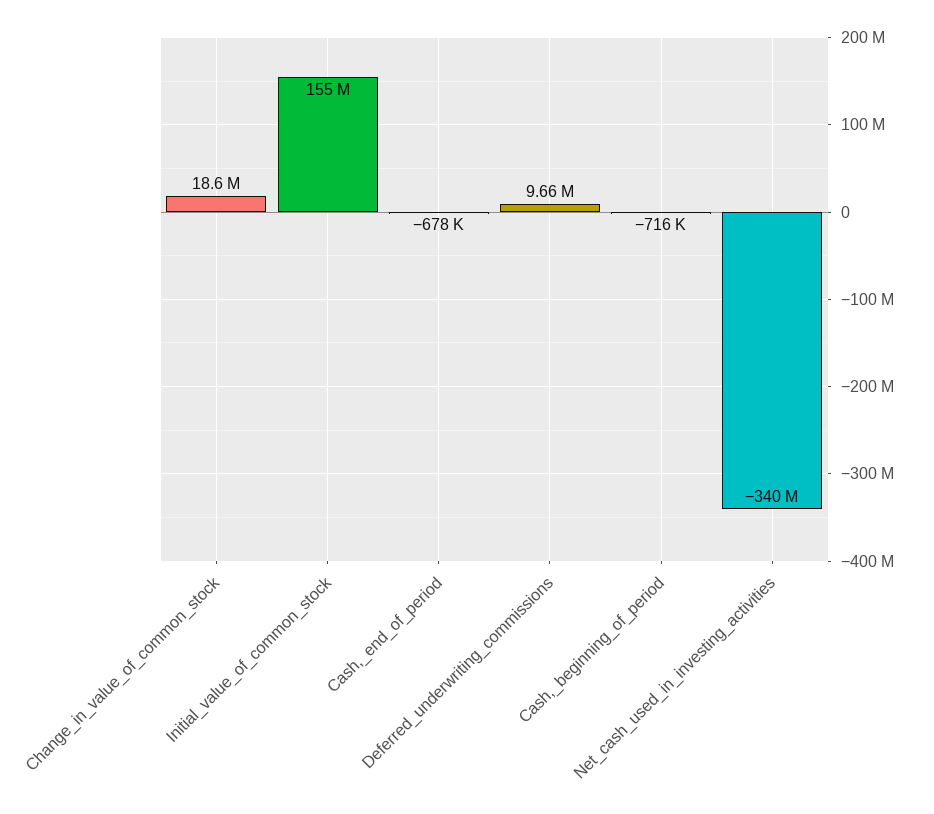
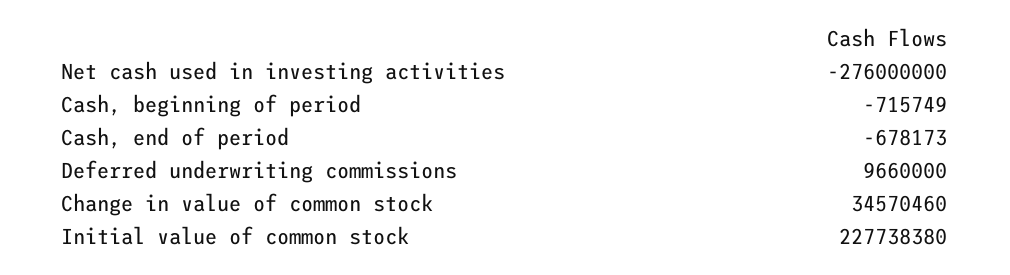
  {
-   "Change_in_value_of_common_stock": 18600000,
+   "Change_in_value_of_common_stock": 34570460,
-   "Initial_value_of_common_stock": 155000000,
+   "Initial_value_of_common_stock": 227738380,
    "Cash,_end_of_period": -678173,
    "Deferred_underwriting_commissions": 9660000,
    "Cash,_beginning_of_period": -715749,
-   "Net_cash_used_in_investing_activities": -340000000
+   "Net_cash_used_in_investing_activities": -276000000
  }

